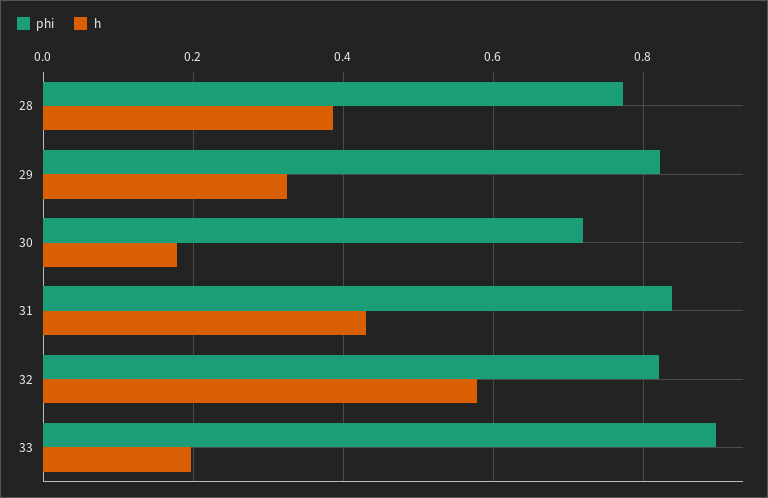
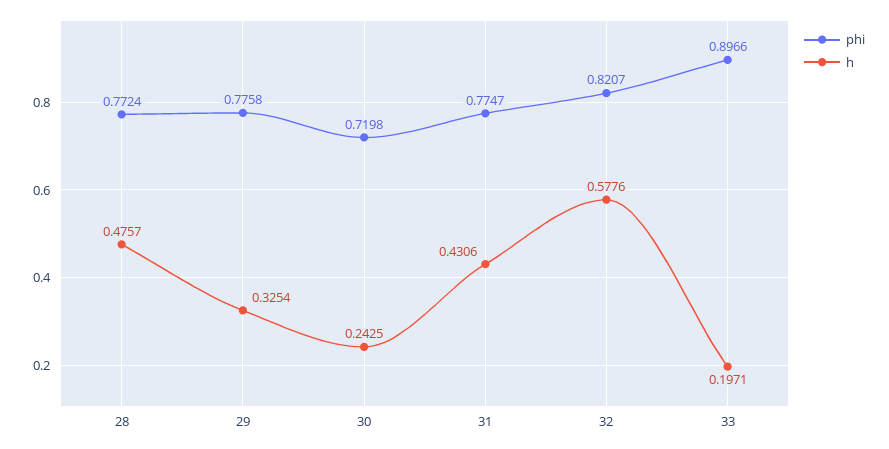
  {
    "phi": {
      "28": 0.7724,
-     "29": 0.82,
+     "29": 0.7758,
      "30": 0.7198,
-     "31": 0.84,
+     "31": 0.7747,
      "32": 0.8207,
      "33": 0.8966
    },
    "h": {
-     "28": 0.38,
+     "28": 0.4757,
      "29": 0.3254,
-     "30": 0.18,
+     "30": 0.2425,
      "31": 0.4306,
      "32": 0.5776,
      "33": 0.1971
    }
  }

